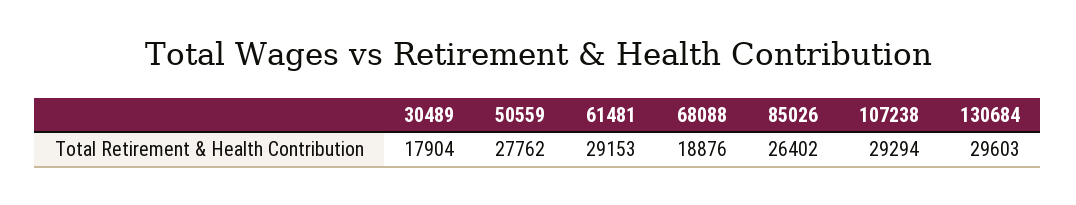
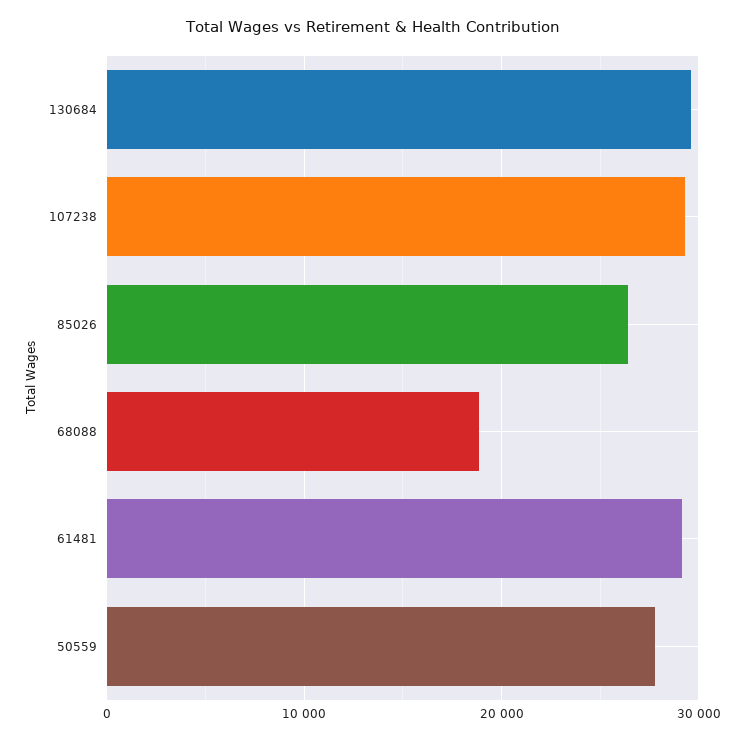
  {
-   "30489": 17904,
    "50559": 27762,
    "61481": 29153,
    "68088": 18876,
    "85026": 26402,
    "107238": 29294,
    "130684": 29603
  }

